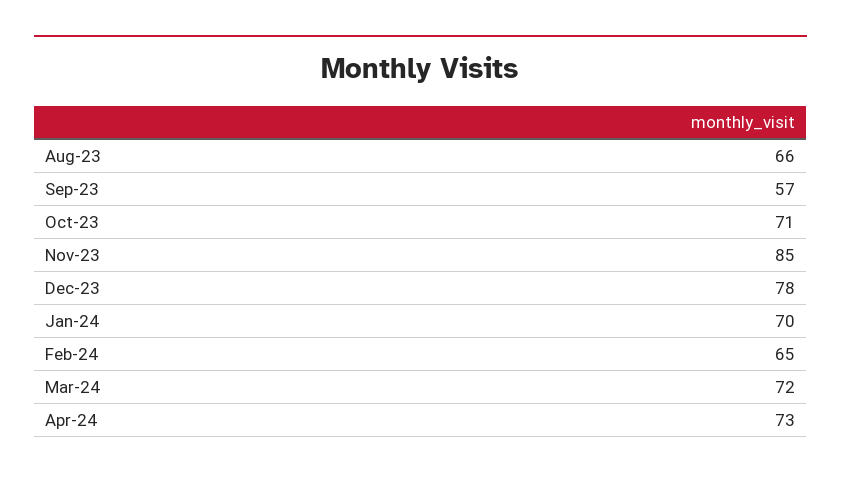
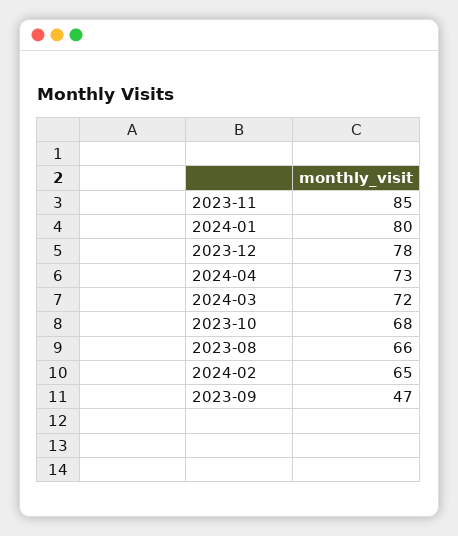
  {
    "Aug-23": 66,
-   "Sep-23": 57,
+   "Sep-23": 47,
-   "Oct-23": 71,
+   "Oct-23": 68,
    "Nov-23": 85,
    "Dec-23": 78,
-   "Jan-24": 70,
+   "Jan-24": 80,
    "Feb-24": 65,
    "Mar-24": 72,
    "Apr-24": 73
  }

